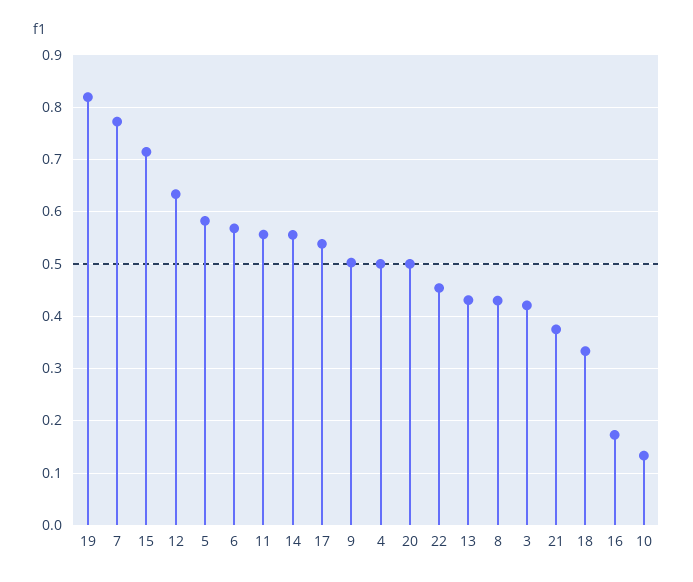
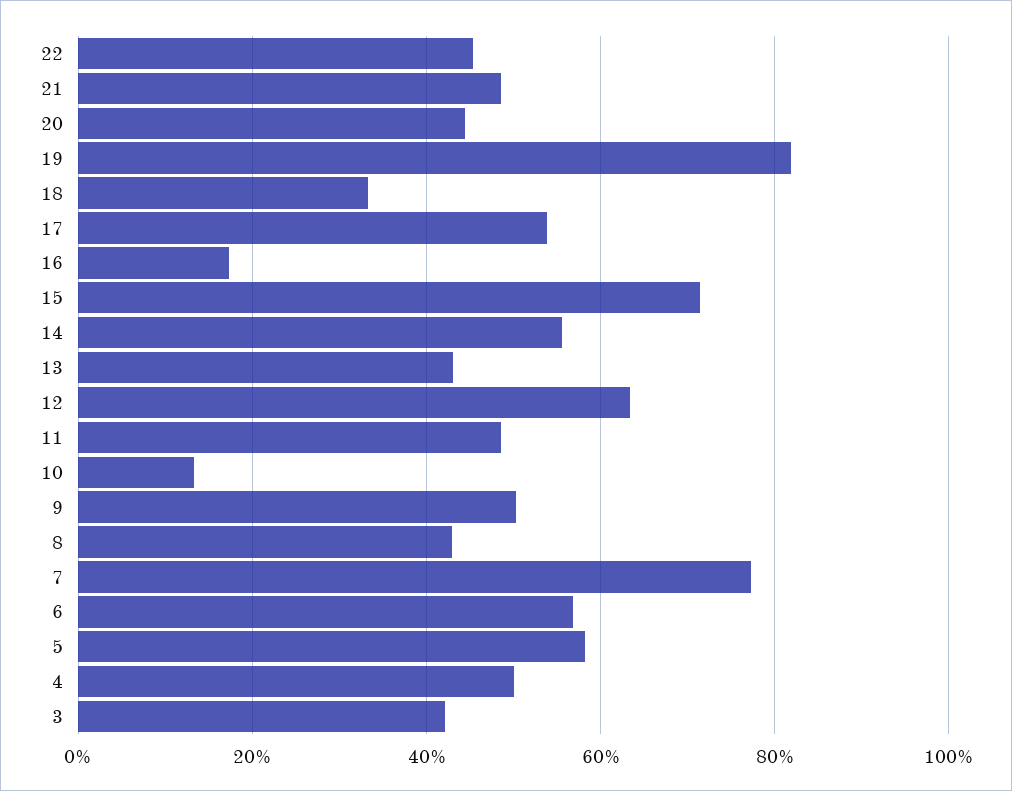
  {
    "19": 0.82,
    "7": 0.78,
    "15": 0.72,
    "12": 0.64,
    "5": 0.58,
    "6": 0.56,
-   "11": 0.56,
+   "11": 0.48,
    "14": 0.56,
    "17": 0.54,
    "9": 0.5,
    "4": 0.5,
-   "20": 0.5,
+   "20": 0.44,
    "22": 0.46,
    "13": 0.44,
    "8": 0.42,
    "3": 0.42,
-   "21": 0.38,
+   "21": 0.48,
    "18": 0.34,
    "16": 0.18,
    "10": 0.14
  }

